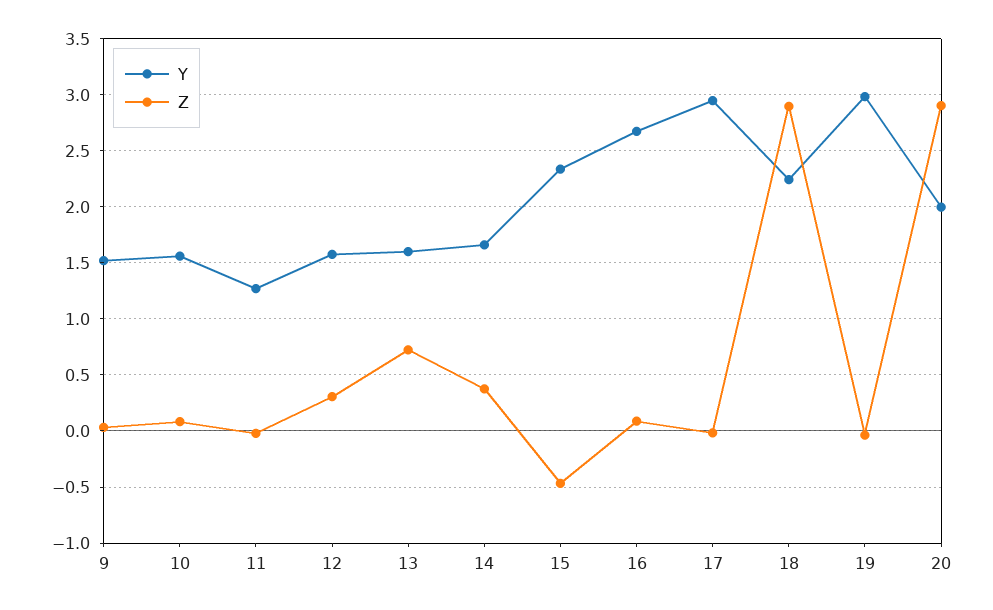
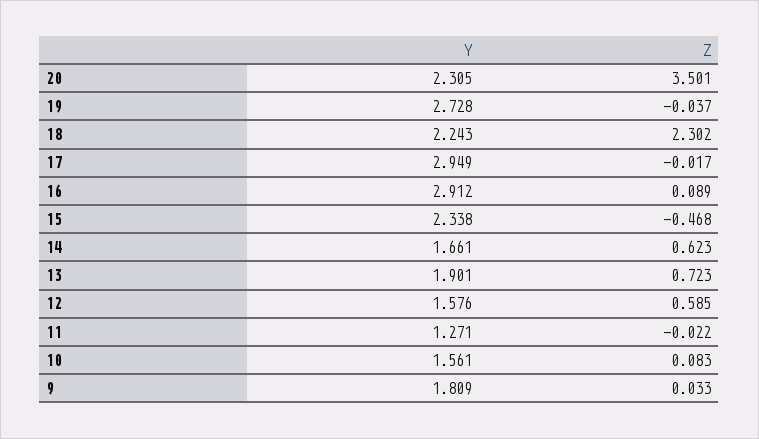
  {
    "Y": {
-     "9": 1.5,
+     "9": 1.809,
      "10": 1.561,
      "11": 1.271,
      "12": 1.576,
-     "13": 1.6,
+     "13": 1.901,
      "14": 1.661,
      "15": 2.338,
-     "16": 2.7,
+     "16": 2.912,
      "17": 2.949,
      "18": 2.243,
-     "19": 3,
+     "19": 2.728,
-     "20": 2
+     "20": 2.305
    },
    "Z": {
      "9": 0.033,
      "10": 0.083,
      "11": -0.022,
-     "12": 0.3,
+     "12": 0.585,
      "13": 0.723,
-     "14": 0.4,
+     "14": 0.623,
      "15": -0.468,
      "16": 0.089,
      "17": -0.017,
-     "18": 2.9,
+     "18": 2.302,
      "19": -0.037,
-     "20": 2.9
+     "20": 3.501
    }
  }

